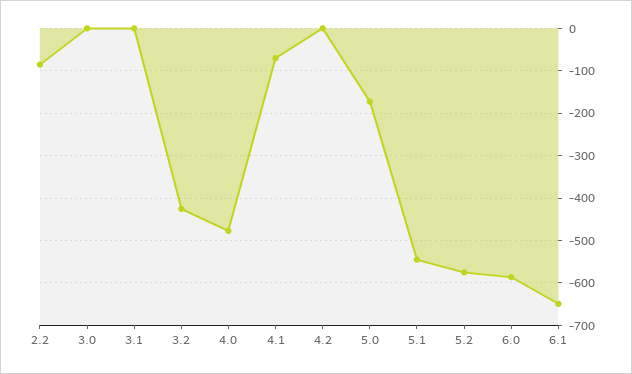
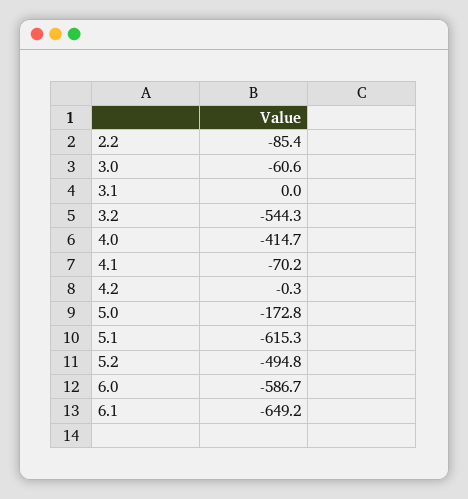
  {
    "2.2": -85.4,
-   "3.0": 0,
+   "3.0": -60.6,
    "3.1": 0,
-   "3.2": -420,
+   "3.2": -544.3,
-   "4.0": -480,
+   "4.0": -414.7,
    "4.1": -70.2,
    "4.2": -0.3,
    "5.0": -172.8,
-   "5.1": -540,
+   "5.1": -615.3,
-   "5.2": -580,
+   "5.2": -494.8,
    "6.0": -586.7,
    "6.1": -649.2
  }

